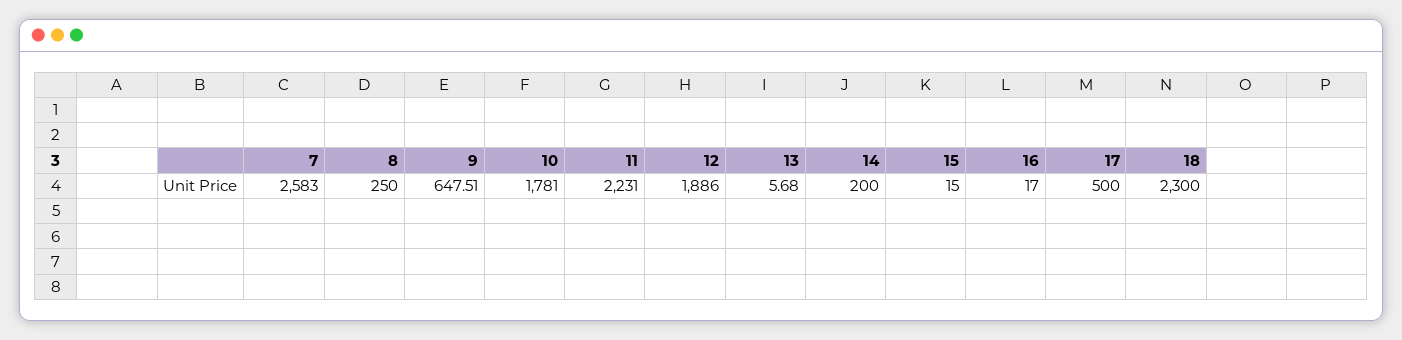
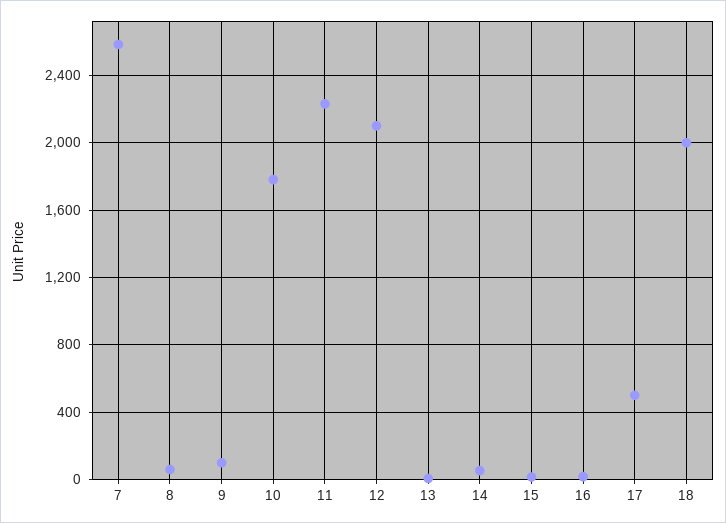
  {
    "7": 2583,
-   "8": 250,
+   "8": 50,
-   "9": 647.51,
+   "9": 100,
    "10": 1781,
    "11": 2231,
-   "12": 1886,
+   "12": 2100,
    "13": 5.68,
-   "14": 200,
+   "14": 50,
    "15": 15,
    "16": 17,
    "17": 500,
-   "18": 2300
+   "18": 2000
  }

